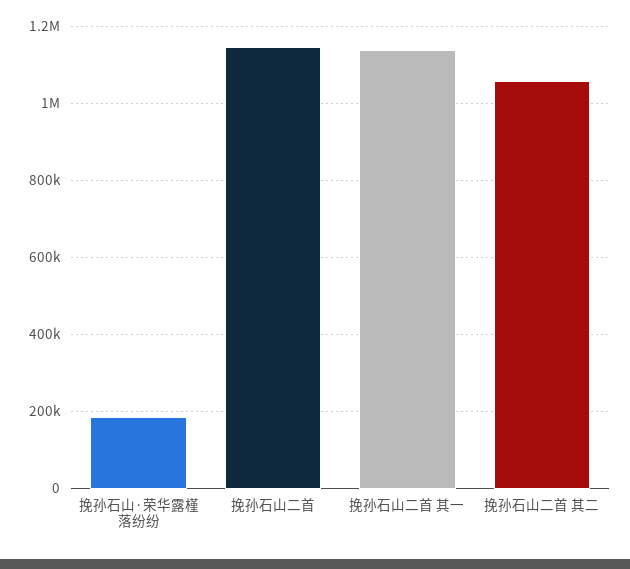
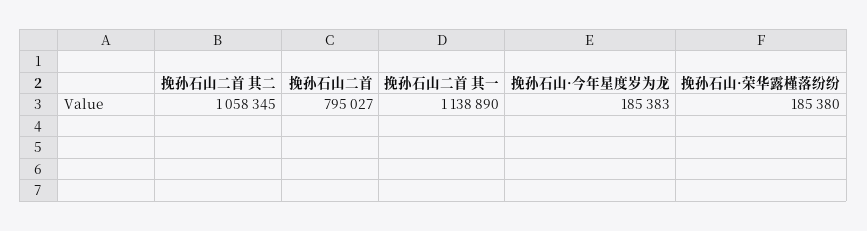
  {
    "挽孙石山·荣华露槿落纷纷": 185380,
-   "挽孙石山二首": 1140000,
+   "挽孙石山二首": 795027,
    "挽孙石山二首 其一": 1138890,
-   "挽孙石山二首 其二": 1058345
+   "挽孙石山二首 其二": 1058345,
+   "挽孙石山·今年星度岁为龙": 185383
  }

